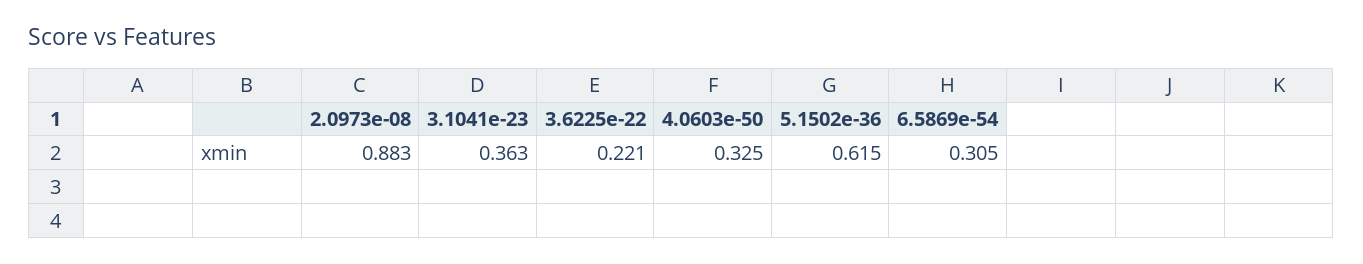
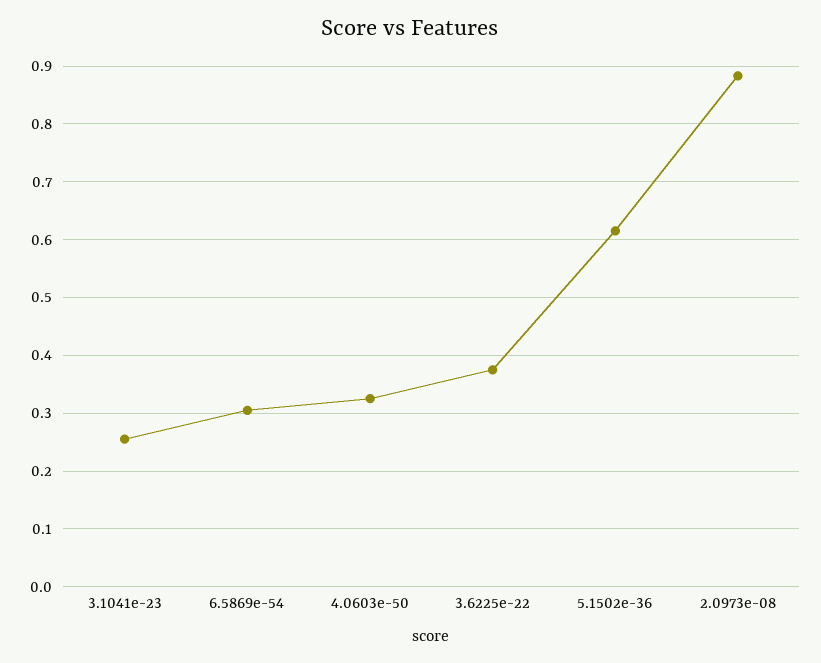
  {
    "2.0973e-08": 0.883,
-   "3.1041e-23": 0.363,
+   "3.1041e-23": 0.26,
-   "3.6225e-22": 0.221,
+   "3.6225e-22": 0.38,
    "4.0603e-50": 0.325,
    "5.1502e-36": 0.615,
    "6.5869e-54": 0.305
  }

